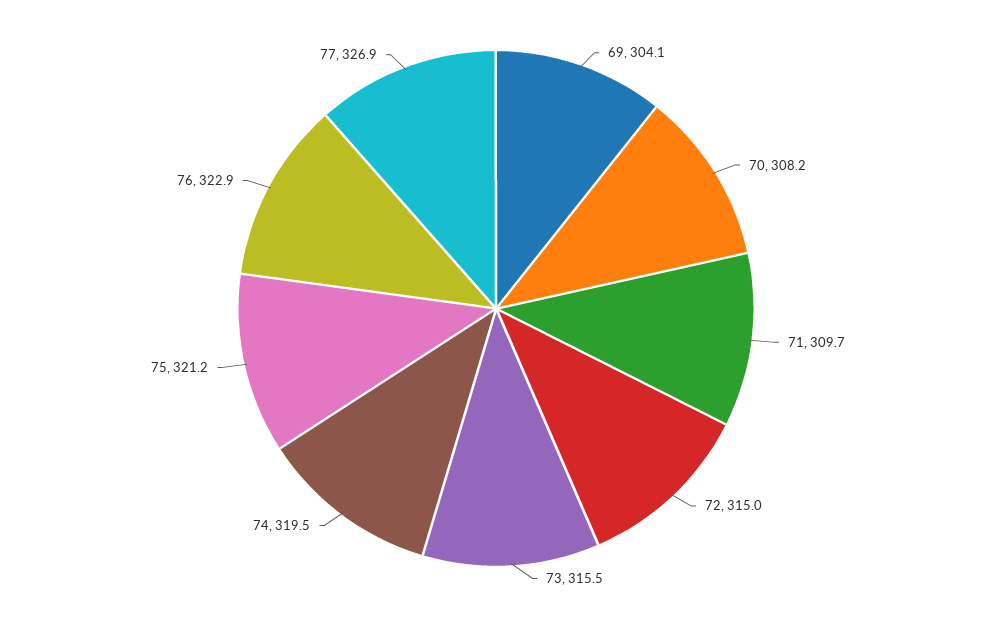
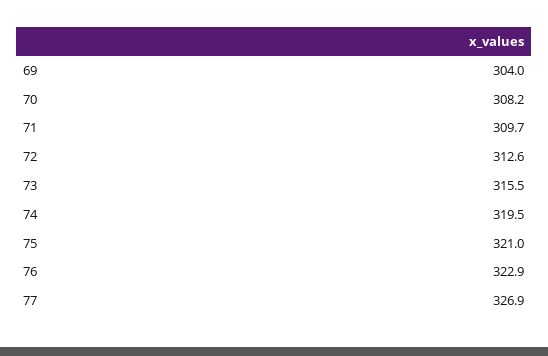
  {
-   "69": 304.1,
+   "69": 304,
    "70": 308.2,
    "71": 309.7,
-   "72": 315,
+   "72": 312.6,
    "73": 315.5,
    "74": 319.5,
-   "75": 321.2,
+   "75": 321,
    "76": 322.9,
    "77": 326.9
  }

